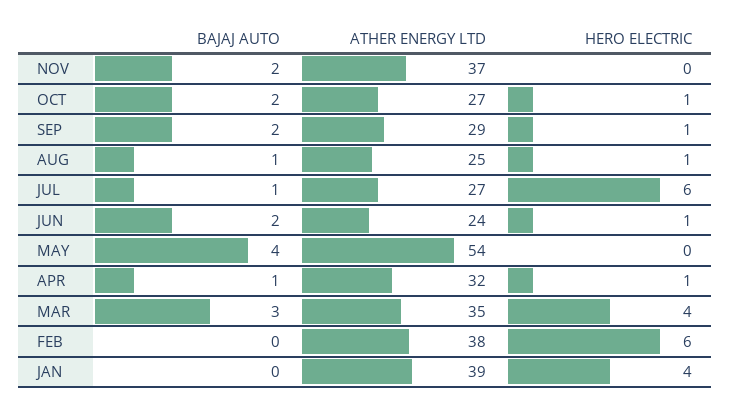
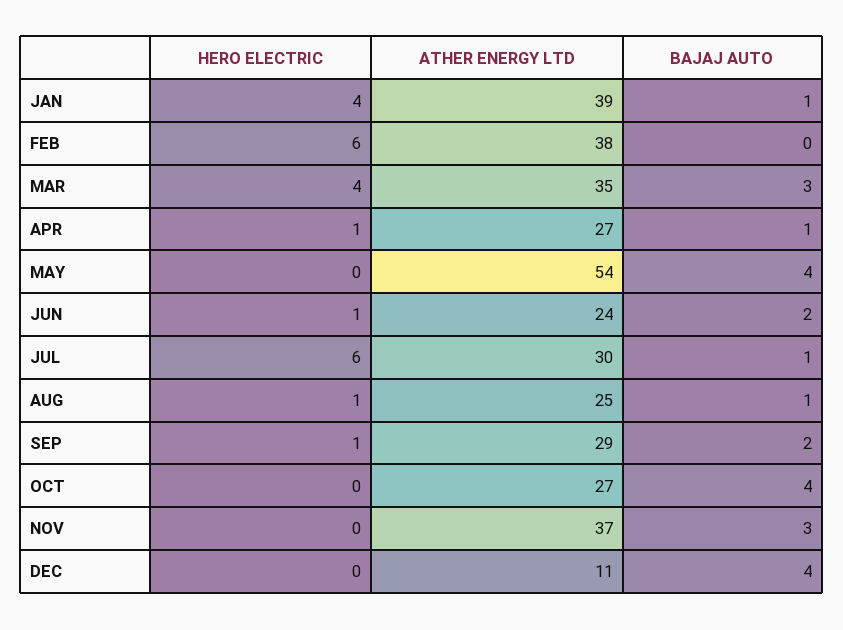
  {
    "BAJAJ AUTO": {
-     "NOV": 2,
+     "NOV": 3,
-     "OCT": 2,
+     "OCT": 4,
      "SEP": 2,
      "AUG": 1,
      "JUL": 1,
      "JUN": 2,
      "MAY": 4,
      "APR": 1,
      "MAR": 3,
      "FEB": 0,
-     "JAN": 0
+     "JAN": 1,
+     "DEC": 4
    },
    "ATHER ENERGY LTD": {
      "NOV": 37,
      "OCT": 27,
      "SEP": 29,
      "AUG": 25,
-     "JUL": 27,
+     "JUL": 30,
      "JUN": 24,
      "MAY": 54,
-     "APR": 32,
+     "APR": 27,
      "MAR": 35,
      "FEB": 38,
-     "JAN": 39
+     "JAN": 39,
+     "DEC": 11
    },
    "HERO ELECTRIC": {
      "NOV": 0,
-     "OCT": 1,
+     "OCT": 0,
      "SEP": 1,
      "AUG": 1,
      "JUL": 6,
      "JUN": 1,
      "MAY": 0,
      "APR": 1,
      "MAR": 4,
      "FEB": 6,
-     "JAN": 4
+     "JAN": 4,
+     "DEC": 0
    }
  }

